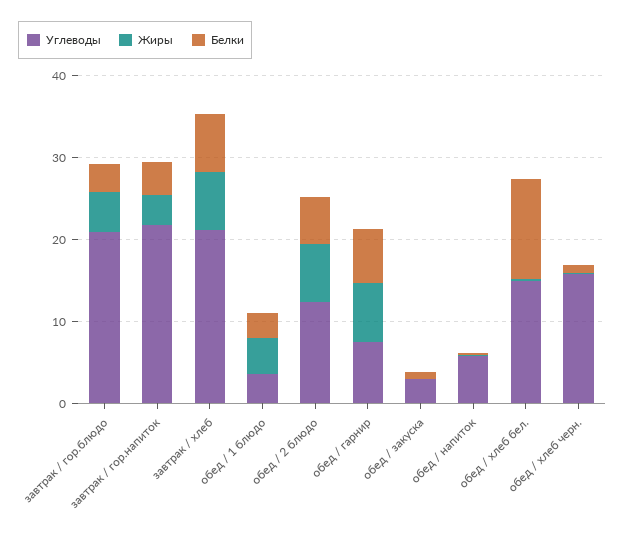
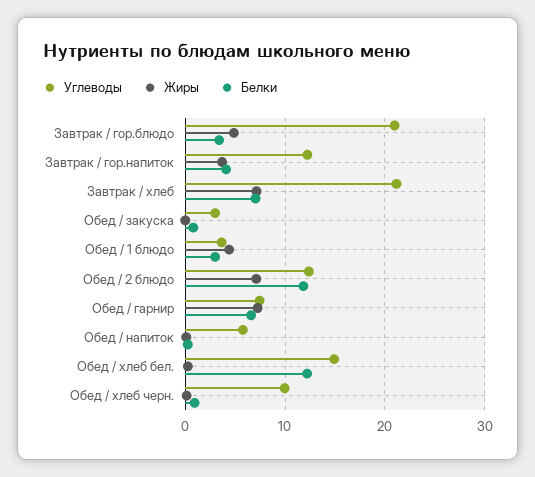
  {
    "Углеводы": {
      "завтрак / гор.блюдо": 21,
-     "завтрак / гор.напиток": 22,
+     "завтрак / гор.напиток": 12,
      "завтрак / хлеб": 21,
      "обед / 1 блюдо": 4,
      "обед / 2 блюдо": 12,
      "обед / гарнир": 7,
      "обед / закуска": 3,
      "обед / напиток": 6,
      "обед / хлеб бел.": 15,
-     "обед / хлеб черн.": 16
+     "обед / хлеб черн.": 10
    },
    "Жиры": {
      "завтрак / гор.блюдо": 5,
      "завтрак / гор.напиток": 4,
      "завтрак / хлеб": 7,
      "обед / 1 блюдо": 4,
      "обед / 2 блюдо": 7,
      "обед / гарнир": 7,
      "обед / закуска": 0,
      "обед / напиток": 0,
      "обед / хлеб бел.": 0,
      "обед / хлеб черн.": 0
    },
    "Белки": {
      "завтрак / гор.блюдо": 3,
      "завтрак / гор.напиток": 4,
      "завтрак / хлеб": 7,
      "обед / 1 блюдо": 3,
-     "обед / 2 блюдо": 6,
+     "обед / 2 блюдо": 12,
      "обед / гарнир": 7,
      "обед / закуска": 1,
      "обед / напиток": 0,
      "обед / хлеб бел.": 12,
      "обед / хлеб черн.": 1
    }
  }

